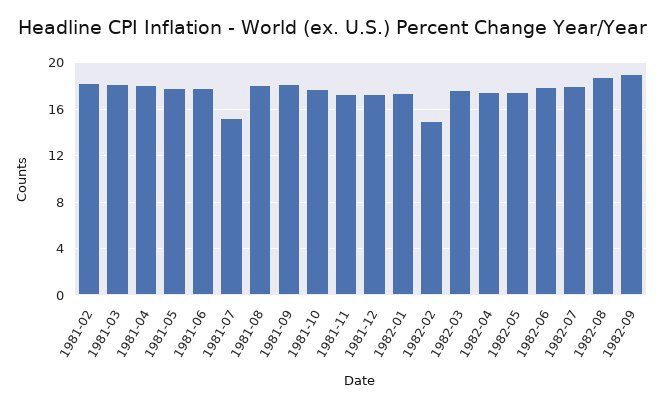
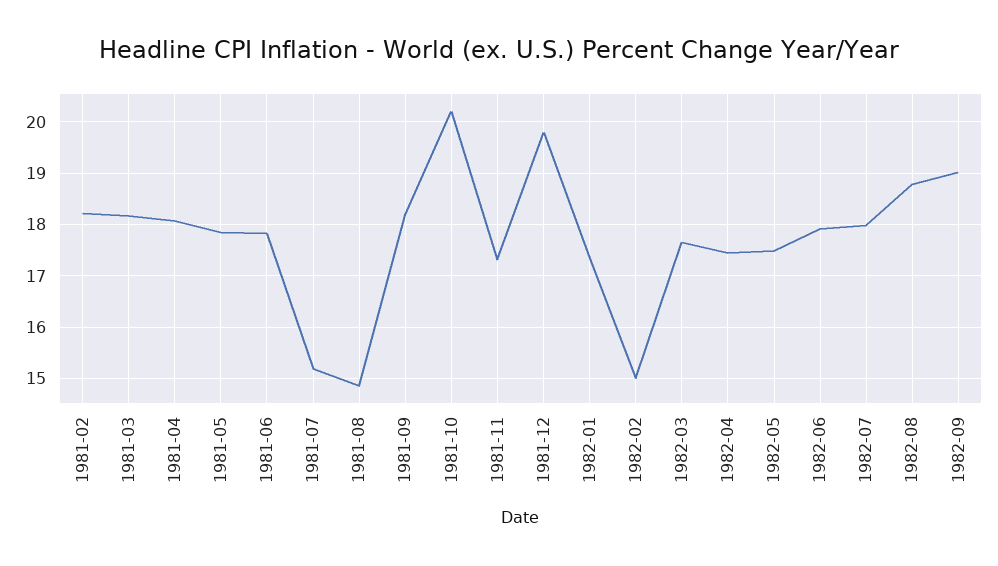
  {
    "1981-02": 18.2,
    "1981-03": 18.2,
    "1981-04": 18,
    "1981-05": 17.8,
    "1981-06": 17.8,
    "1981-07": 15.2,
-   "1981-08": 18,
+   "1981-08": 14.8,
    "1981-09": 18.2,
-   "1981-10": 18,
+   "1981-10": 20.2,
    "1981-11": 17.4,
-   "1981-12": 17,
+   "1981-12": 19.8,
    "1982-01": 17.4,
    "1982-02": 15,
    "1982-03": 17.6,
    "1982-04": 17.4,
    "1982-05": 17.4,
    "1982-06": 18,
    "1982-07": 18,
    "1982-08": 18.8,
    "1982-09": 19
  }

